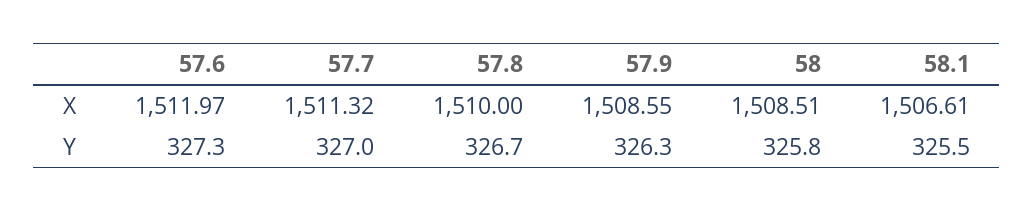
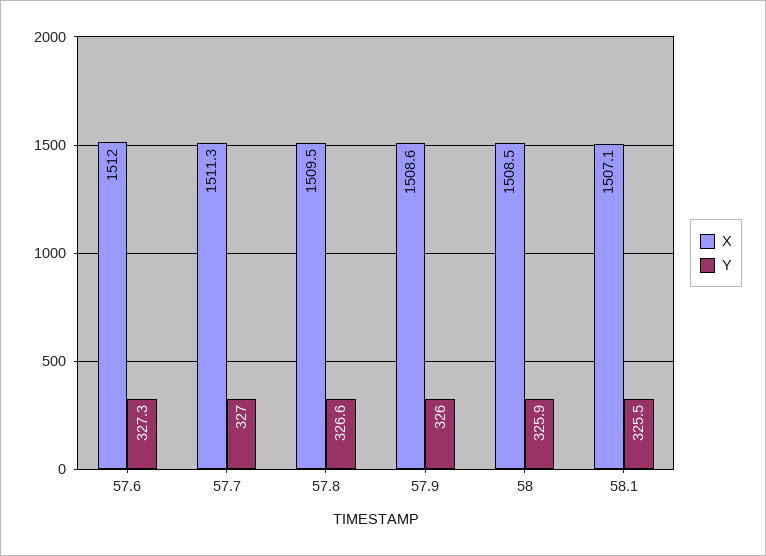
  {
    "X": {
      "57.6": 1511.97,
      "57.7": 1511.32,
-     "57.8": 1510,
+     "57.8": 1509.5,
      "57.9": 1508.55,
      "58": 1508.51,
-     "58.1": 1506.61
+     "58.1": 1507.1
    },
    "Y": {
      "57.6": 327.3,
      "57.7": 327,
-     "57.8": 326.7,
+     "57.8": 326.6,
-     "57.9": 326.3,
+     "57.9": 326,
-     "58": 325.8,
+     "58": 325.9,
      "58.1": 325.5
    }
  }

